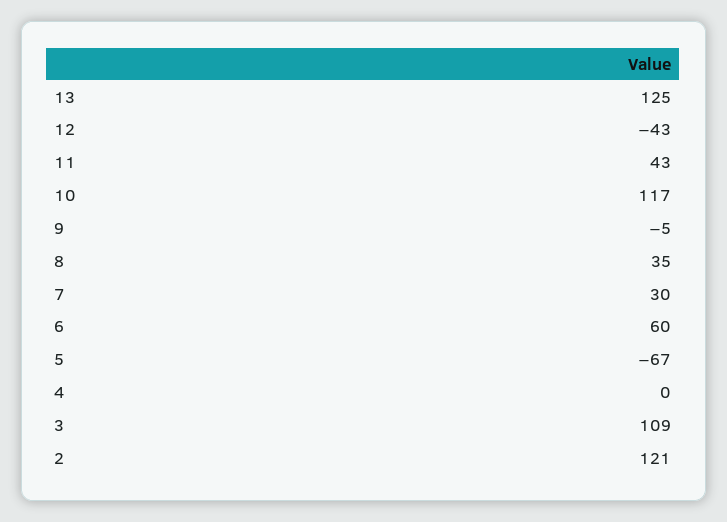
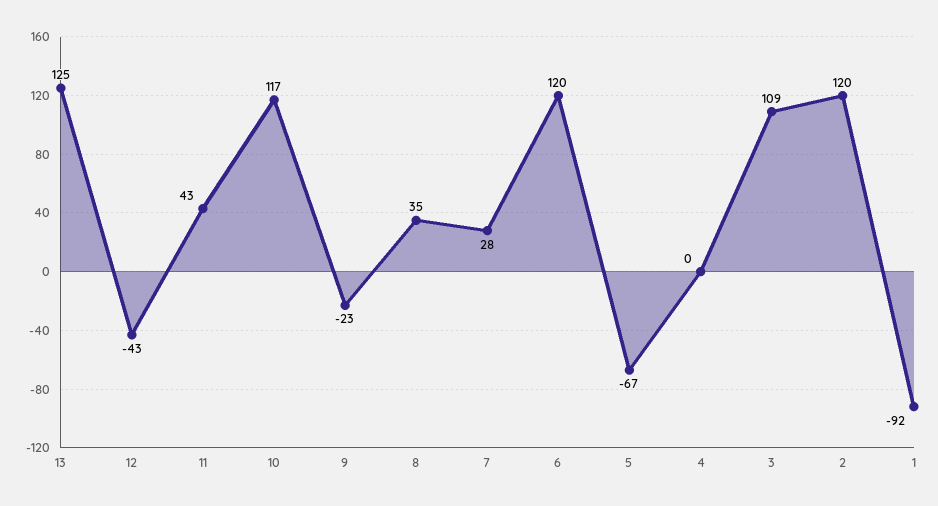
  {
    "13": 125,
    "12": -43,
    "11": 43,
    "10": 117,
-   "9": -5,
+   "9": -23,
    "8": 35,
-   "7": 30,
+   "7": 28,
-   "6": 60,
+   "6": 120,
    "5": -67,
    "4": 0,
    "3": 109,
-   "2": 121
+   "2": 120,
+   "1": -92
  }

